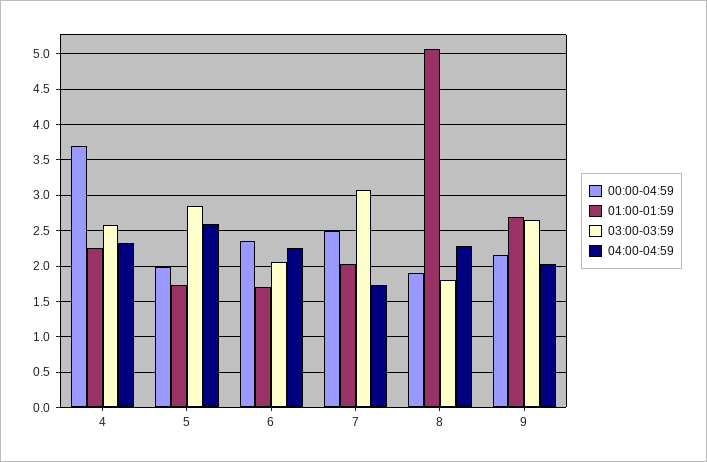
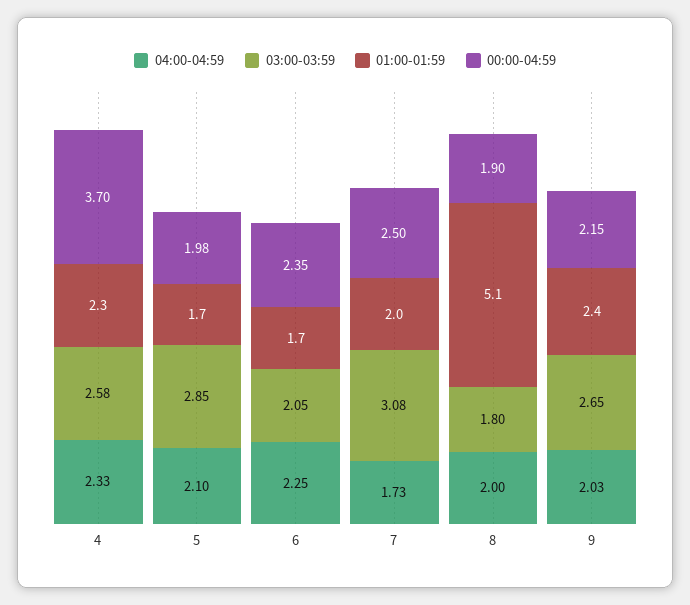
  {
    "00:00-04:59": {
      "4": 3.7,
      "5": 1.98,
      "6": 2.35,
      "7": 2.5,
      "8": 1.9,
      "9": 2.15
    },
    "01:00-01:59": {
      "4": 2.3,
      "5": 1.7,
      "6": 1.7,
      "7": 2,
      "8": 5.1,
-     "9": 2.7
+     "9": 2.4
    },
    "03:00-03:59": {
      "4": 2.58,
      "5": 2.85,
      "6": 2.05,
      "7": 3.08,
      "8": 1.8,
      "9": 2.65
    },
    "04:00-04:59": {
      "4": 2.33,
-     "5": 2.6,
+     "5": 2.1,
      "6": 2.25,
      "7": 1.73,
-     "8": 2.3,
+     "8": 2,
      "9": 2.03
    }
  }

